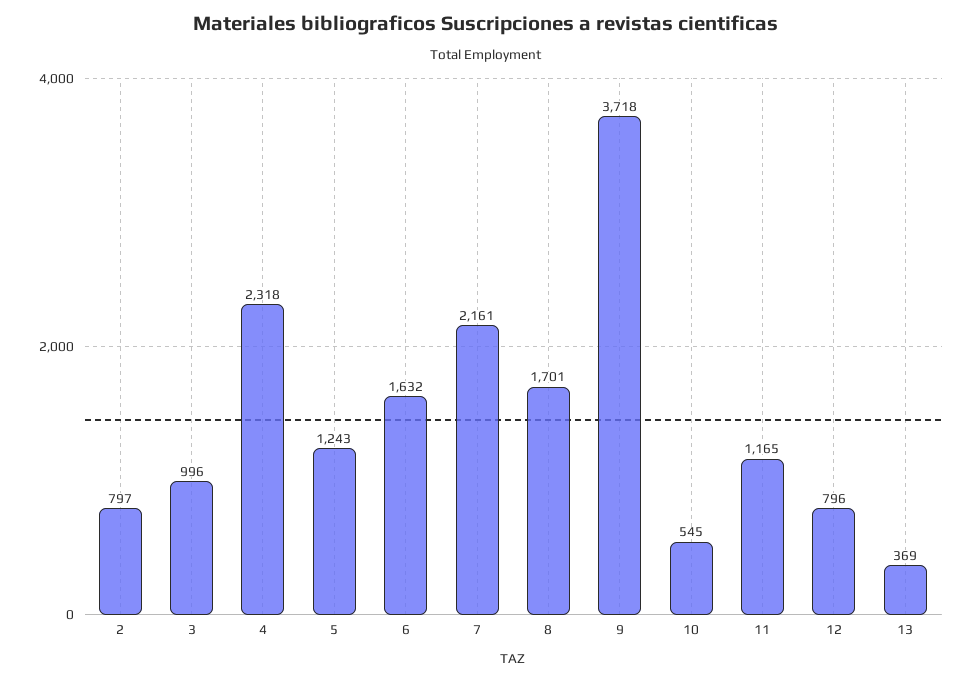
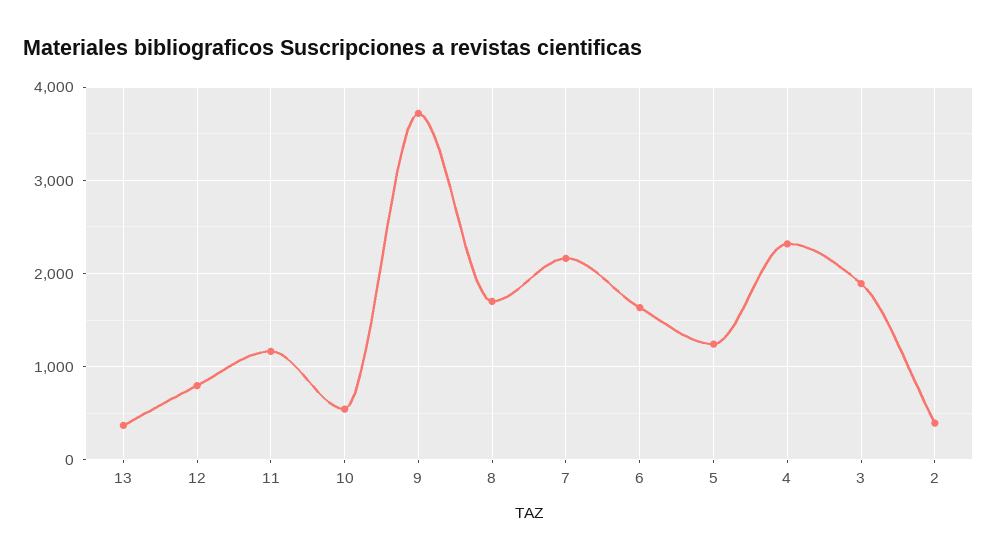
  {
-   "2": 797,
+   "2": 400,
-   "3": 996,
+   "3": 1900,
    "4": 2318,
    "5": 1243,
    "6": 1632,
    "7": 2161,
    "8": 1701,
    "9": 3718,
    "10": 545,
    "11": 1165,
    "12": 796,
    "13": 369
  }

